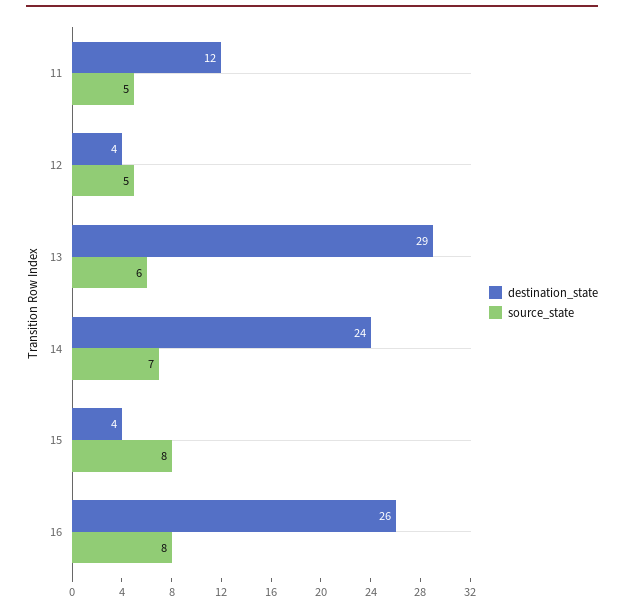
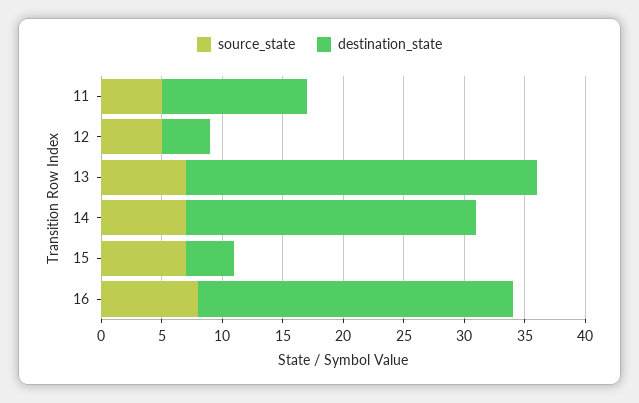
  {
    "destination_state": {
      "11": 12,
      "12": 4,
      "13": 29,
      "14": 24,
      "15": 4,
      "16": 26
    },
    "source_state": {
      "11": 5,
      "12": 5,
-     "13": 6,
+     "13": 7,
      "14": 7,
-     "15": 8,
+     "15": 7,
      "16": 8
    }
  }

